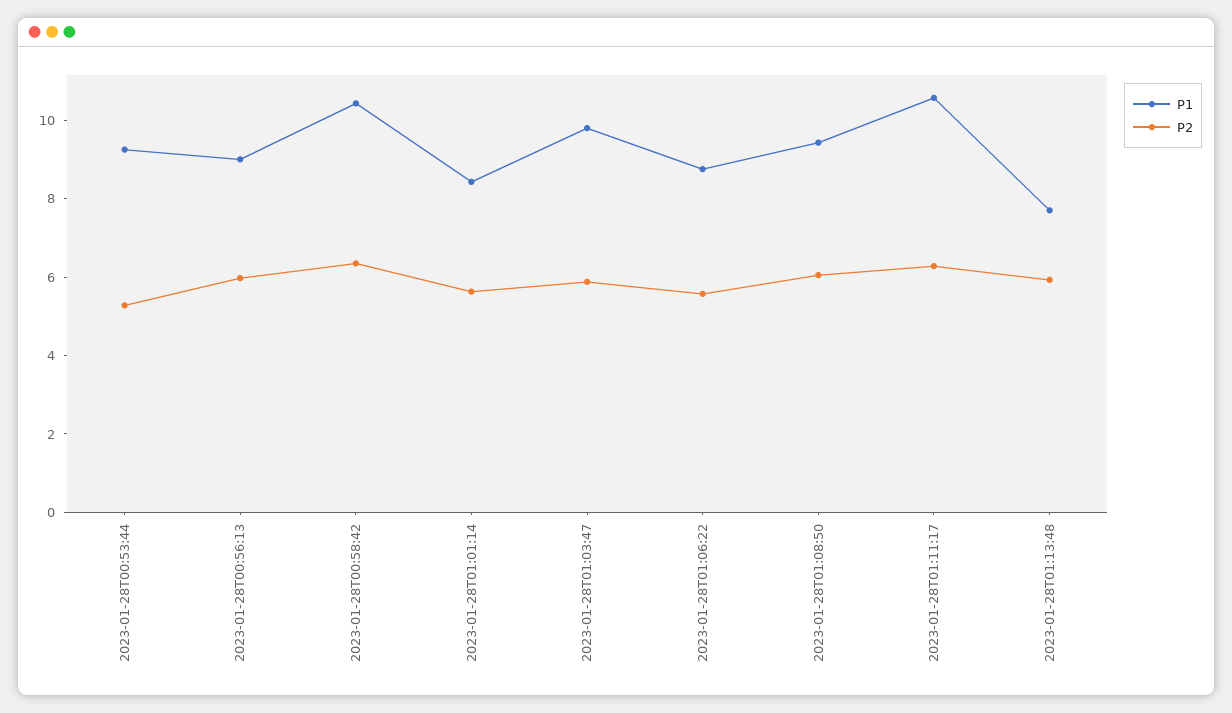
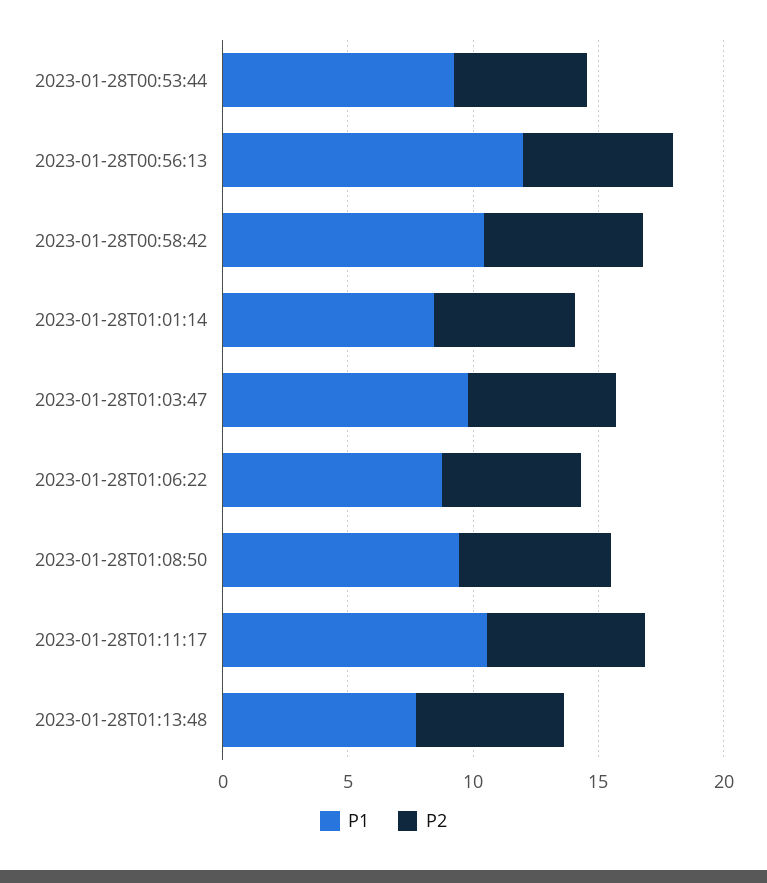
  {
    "P1": {
      "2023-01-28T00:53:44": 9.5,
-     "2023-01-28T00:56:13": 9,
+     "2023-01-28T00:56:13": 12,
      "2023-01-28T00:58:42": 10.5,
      "2023-01-28T01:01:14": 8.5,
      "2023-01-28T01:03:47": 10,
      "2023-01-28T01:06:22": 9,
      "2023-01-28T01:08:50": 9.5,
      "2023-01-28T01:11:17": 10.5,
      "2023-01-28T01:13:48": 7.5
    },
    "P2": {
      "2023-01-28T00:53:44": 5.5,
      "2023-01-28T00:56:13": 6,
      "2023-01-28T00:58:42": 6.5,
      "2023-01-28T01:01:14": 5.5,
      "2023-01-28T01:03:47": 6,
      "2023-01-28T01:06:22": 5.5,
      "2023-01-28T01:08:50": 6,
      "2023-01-28T01:11:17": 6.5,
      "2023-01-28T01:13:48": 6
    }
  }

